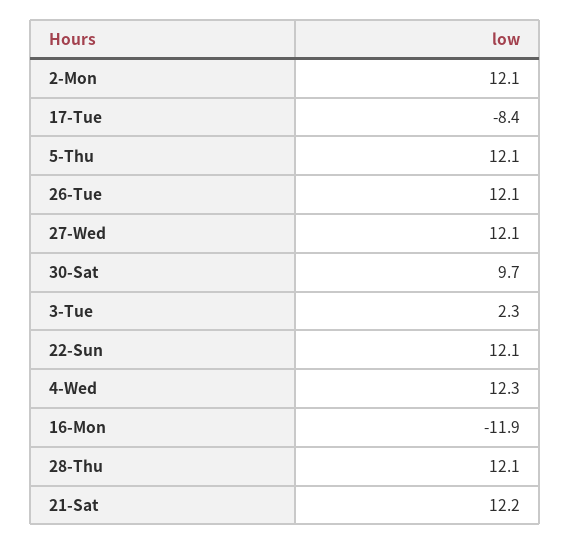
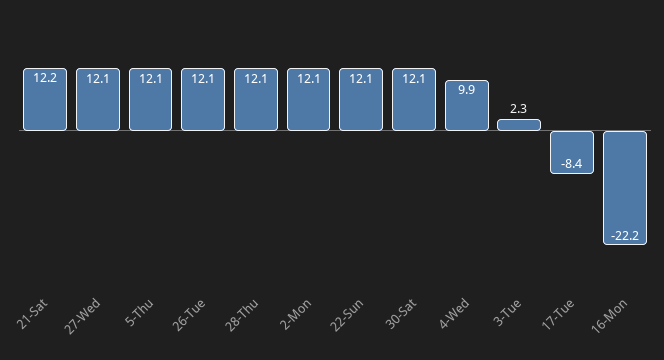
  {
    "2-Mon": 12.1,
    "17-Tue": -8.4,
    "5-Thu": 12.1,
    "26-Tue": 12.1,
    "27-Wed": 12.1,
-   "30-Sat": 9.7,
+   "30-Sat": 12.1,
    "3-Tue": 2.3,
    "22-Sun": 12.1,
-   "4-Wed": 12.3,
+   "4-Wed": 9.9,
-   "16-Mon": -11.9,
+   "16-Mon": -22.2,
    "28-Thu": 12.1,
    "21-Sat": 12.2
  }

